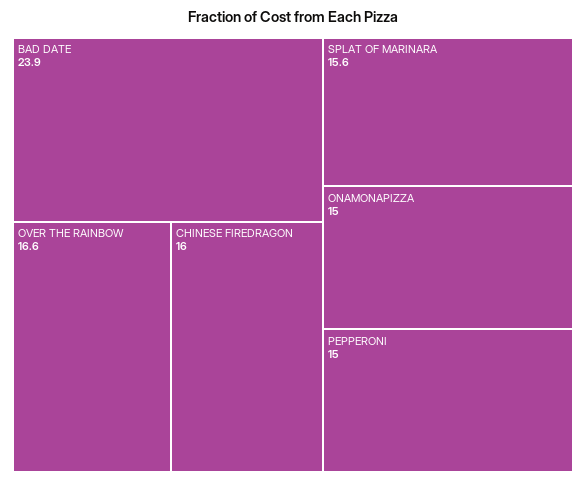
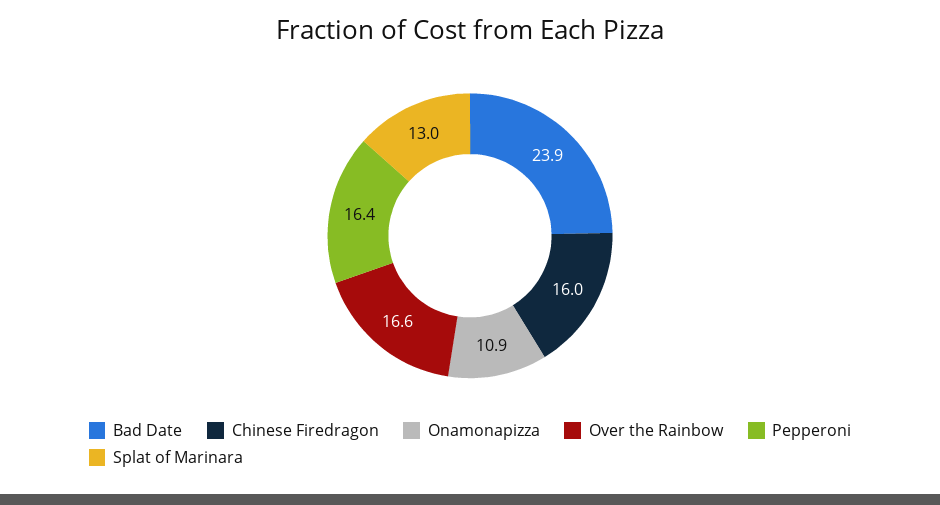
  {
    "BAD DATE": 23.9,
    "OVER THE RAINBOW": 16.6,
    "CHINESE FIREDRAGON": 16,
-   "SPLAT OF MARINARA": 15.6,
+   "SPLAT OF MARINARA": 13,
-   "ONAMONAPIZZA": 15,
+   "ONAMONAPIZZA": 10.9,
-   "PEPPERONI": 15
+   "PEPPERONI": 16.4
  }

